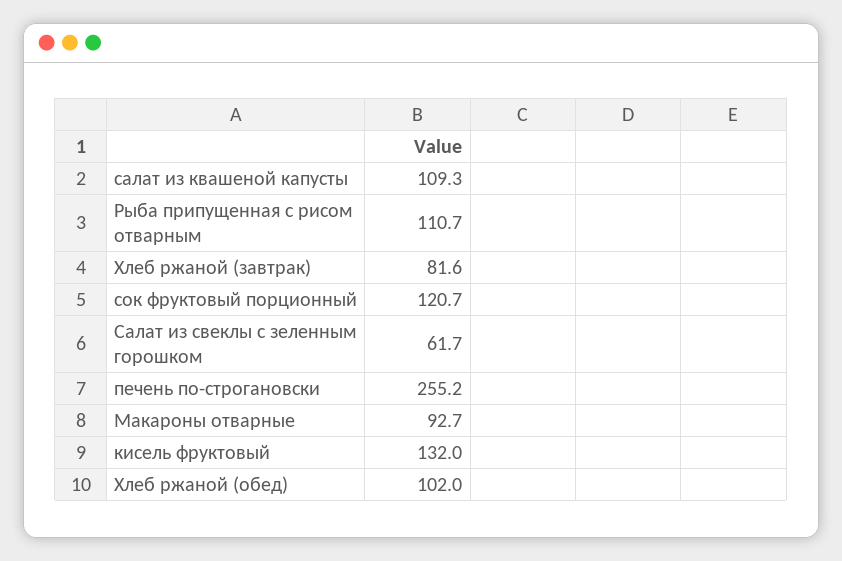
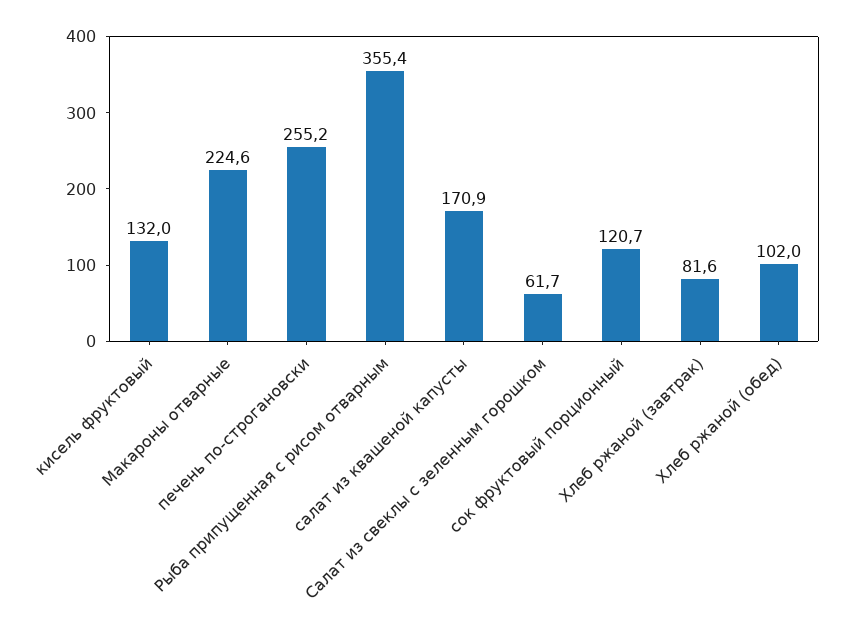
  {
-   "салат из квашеной капусты": 109.3,
+   "салат из квашеной капусты": 170.9,
-   "Рыба припущенная с рисом отварным": 110.7,
+   "Рыба припущенная с рисом отварным": 355.4,
    "Хлеб ржаной (завтрак)": 81.6,
    "сок фруктовый порционный": 120.7,
    "Салат из свеклы с зеленным горошком": 61.7,
    "печень по-строгановски": 255.2,
-   "Макароны отварные": 92.7,
+   "Макароны отварные": 224.6,
    "кисель фруктовый": 132,
    "Хлеб ржаной (обед)": 102
  }

